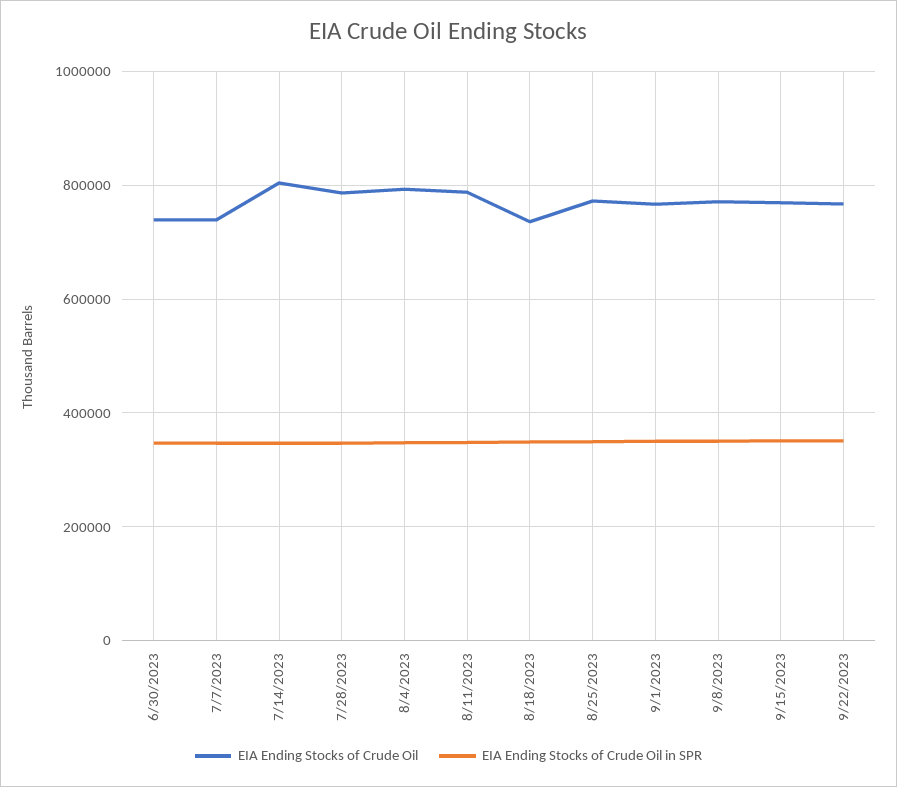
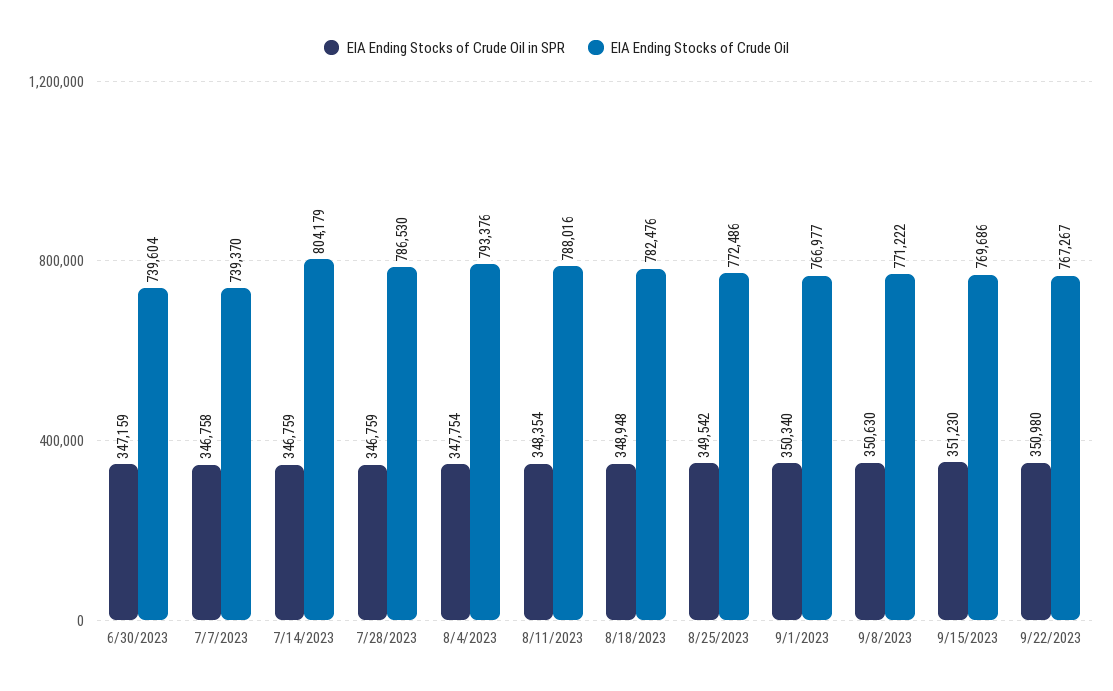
  {
    "EIA Ending Stocks of Crude Oil": {
      "6/30/2023": 739604,
      "7/7/2023": 739370,
      "7/14/2023": 804179,
      "7/28/2023": 786530,
      "8/4/2023": 793376,
      "8/11/2023": 788016,
-     "8/18/2023": 740000,
+     "8/18/2023": 782476,
      "8/25/2023": 772486,
      "9/1/2023": 766977,
      "9/8/2023": 771222,
      "9/15/2023": 769686,
      "9/22/2023": 767267
    },
    "EIA Ending Stocks of Crude Oil in SPR": {
      "6/30/2023": 347159,
      "7/7/2023": 346758,
      "7/14/2023": 346759,
      "7/28/2023": 346759,
      "8/4/2023": 347754,
      "8/11/2023": 348354,
      "8/18/2023": 348948,
      "8/25/2023": 349542,
      "9/1/2023": 350340,
      "9/8/2023": 350630,
      "9/15/2023": 351230,
      "9/22/2023": 350980
    }
  }

